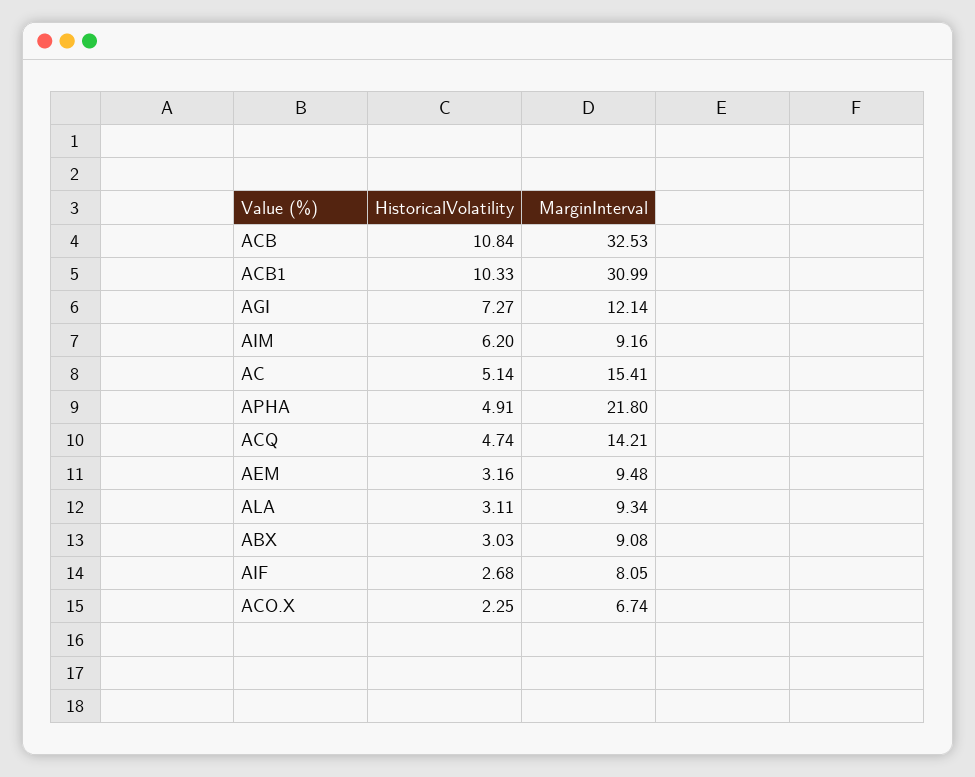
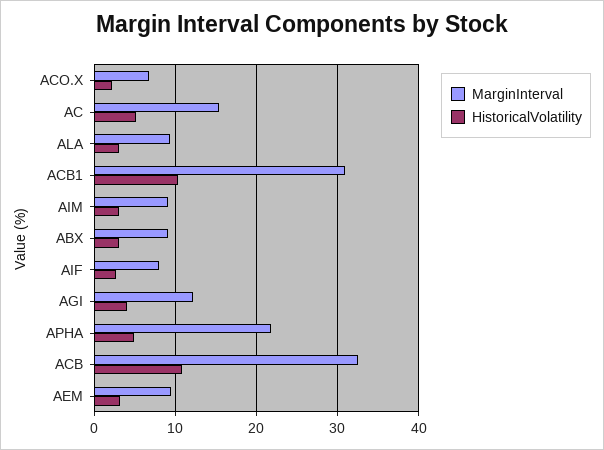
  {
    "HistoricalVolatility": {
      "ACB": 10.84,
      "ACB1": 10.33,
-     "AGI": 7.27,
+     "AGI": 4,
-     "AIM": 6.2,
+     "AIM": 3,
      "AC": 5.14,
      "APHA": 4.91,
-     "ACQ": 4.74,
      "AEM": 3.16,
      "ALA": 3.11,
      "ABX": 3.03,
      "AIF": 2.68,
      "ACO.X": 2.25
    },
    "MarginInterval": {
      "ACB": 32.53,
      "ACB1": 30.99,
      "AGI": 12.14,
      "AIM": 9.16,
      "AC": 15.41,
      "APHA": 21.8,
-     "ACQ": 14.21,
      "AEM": 9.48,
      "ALA": 9.34,
      "ABX": 9.08,
      "AIF": 8.05,
      "ACO.X": 6.74
    }
  }

